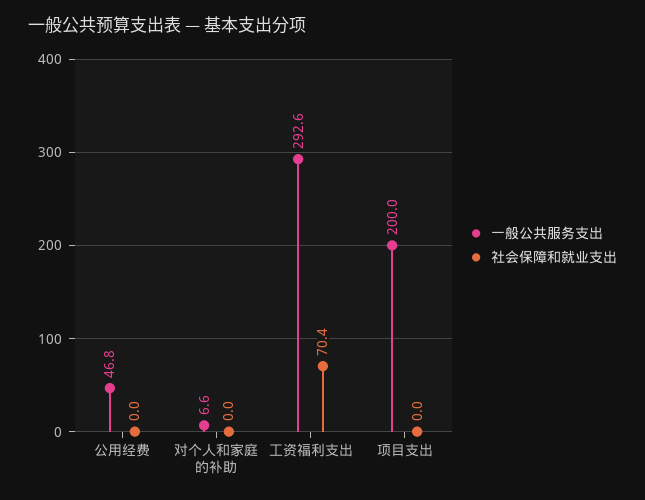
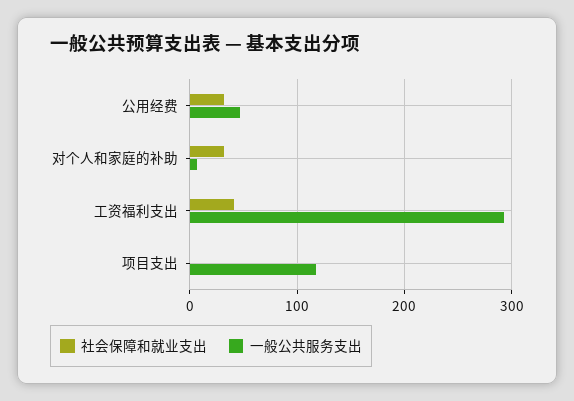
  {
    "一般公共服务支出": {
      "公用经费": 46.8,
      "对个人和家庭的补助": 6.6,
      "工资福利支出": 292.6,
-     "项目支出": 200
+     "项目支出": 120
    },
    "社会保障和就业支出": {
-     "公用经费": 0,
+     "公用经费": 30,
-     "对个人和家庭的补助": 0,
+     "对个人和家庭的补助": 30,
-     "工资福利支出": 70.4,
+     "工资福利支出": 40,
      "项目支出": 0
    }
  }

